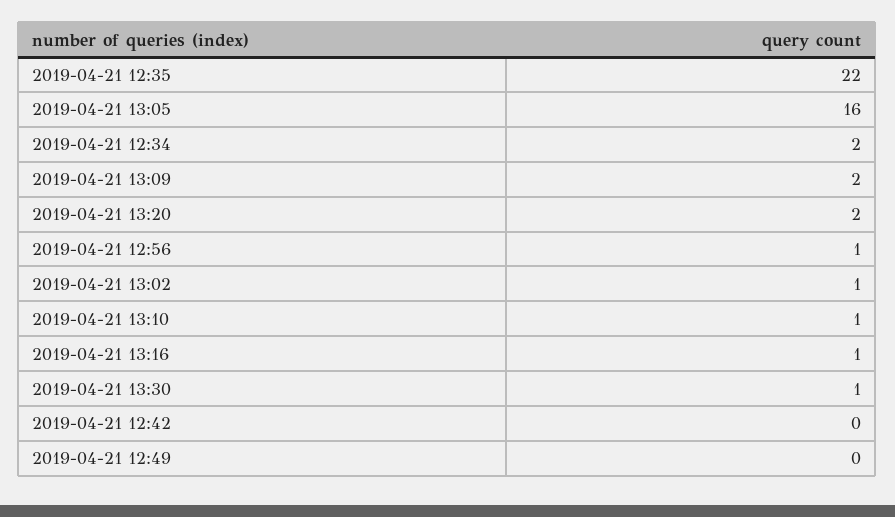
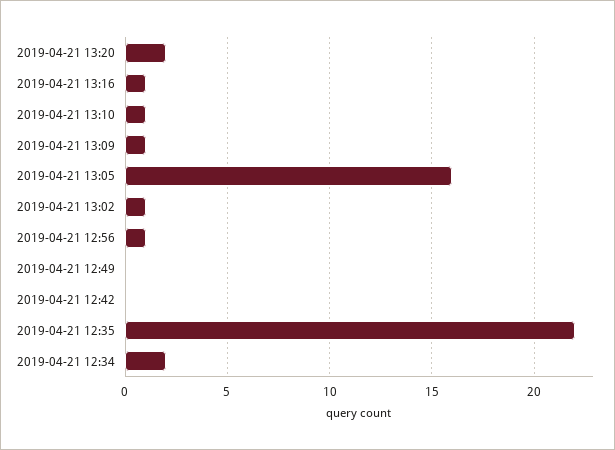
  {
    "2019-04-21 12:35": 22,
    "2019-04-21 13:05": 16,
    "2019-04-21 12:34": 2,
-   "2019-04-21 13:09": 2,
+   "2019-04-21 13:09": 1,
    "2019-04-21 13:20": 2,
    "2019-04-21 12:56": 1,
    "2019-04-21 13:02": 1,
    "2019-04-21 13:10": 1,
    "2019-04-21 13:16": 1,
-   "2019-04-21 13:30": 1,
    "2019-04-21 12:42": 0,
    "2019-04-21 12:49": 0
  }

